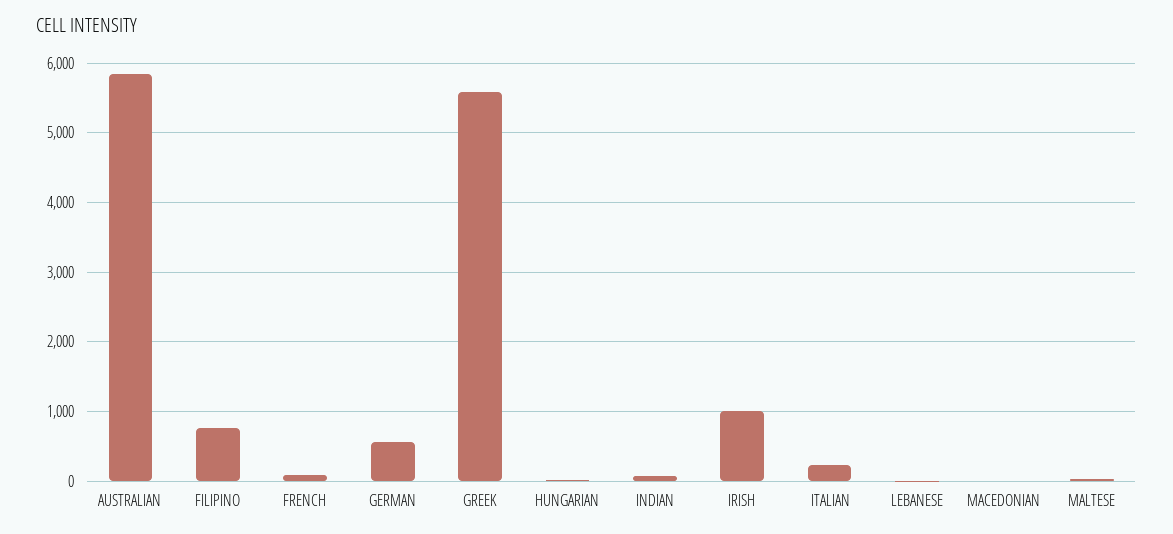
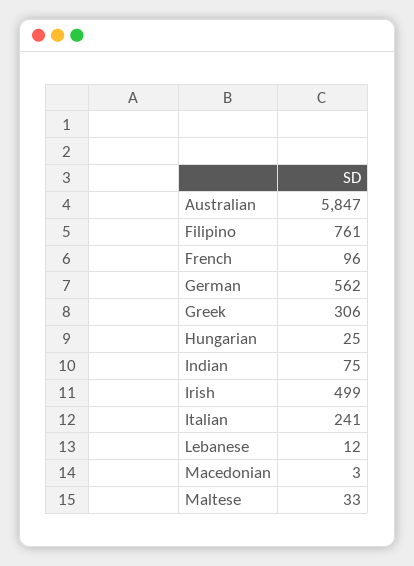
  {
    "AUSTRALIAN": 5847,
    "FILIPINO": 761,
    "FRENCH": 96,
    "GERMAN": 562,
-   "GREEK": 5600,
+   "GREEK": 306,
    "HUNGARIAN": 25,
    "INDIAN": 75,
-   "IRISH": 1000,
+   "IRISH": 499,
    "ITALIAN": 241,
    "LEBANESE": 12,
    "MACEDONIAN": 3,
    "MALTESE": 33
  }

